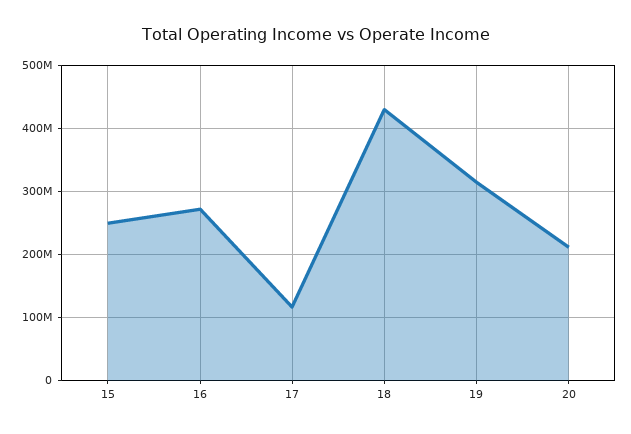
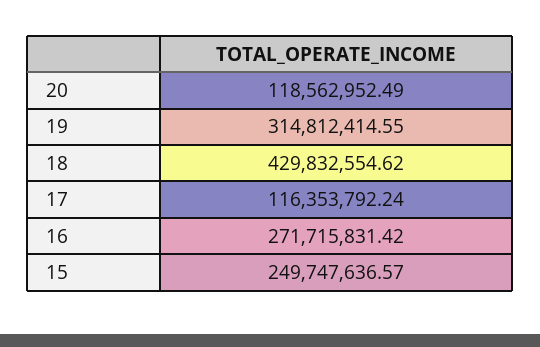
  {
    "15": 249747636.57,
    "16": 271715831.42,
    "17": 116353792.24,
    "18": 429832554.62,
    "19": 314812414.55,
-   "20": 210000000
+   "20": 118562952.49
  }

